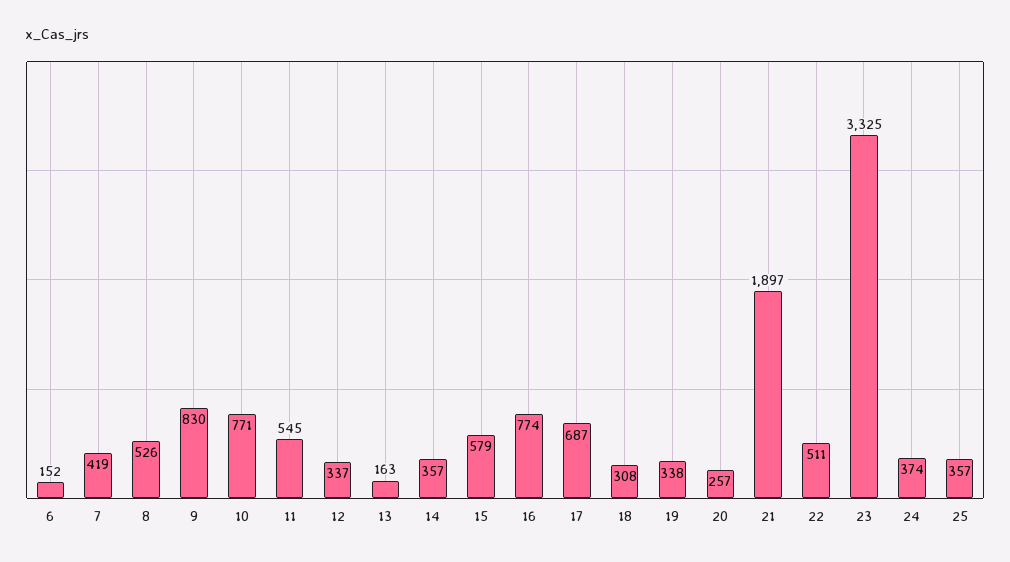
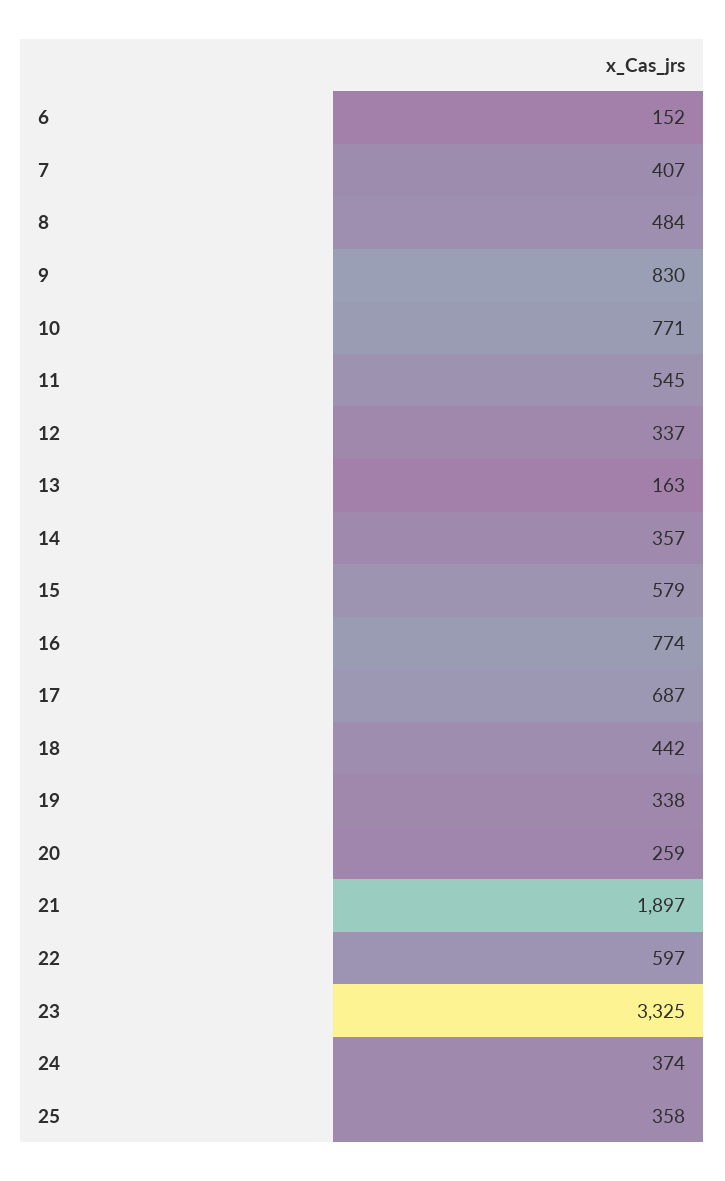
  {
    "6": 152,
-   "7": 419,
+   "7": 407,
-   "8": 526,
+   "8": 484,
    "9": 830,
    "10": 771,
    "11": 545,
    "12": 337,
    "13": 163,
    "14": 357,
    "15": 579,
    "16": 774,
    "17": 687,
-   "18": 308,
+   "18": 442,
    "19": 338,
-   "20": 257,
+   "20": 259,
    "21": 1897,
-   "22": 511,
+   "22": 597,
    "23": 3325,
    "24": 374,
-   "25": 357
+   "25": 358
  }

